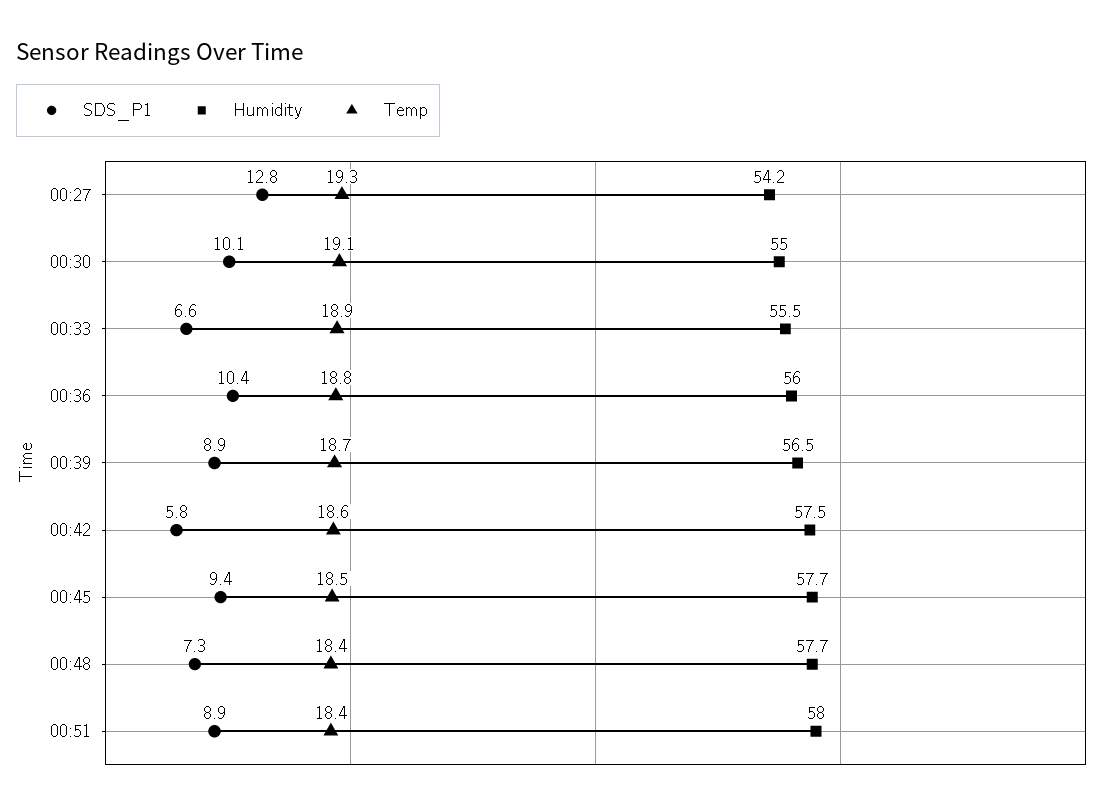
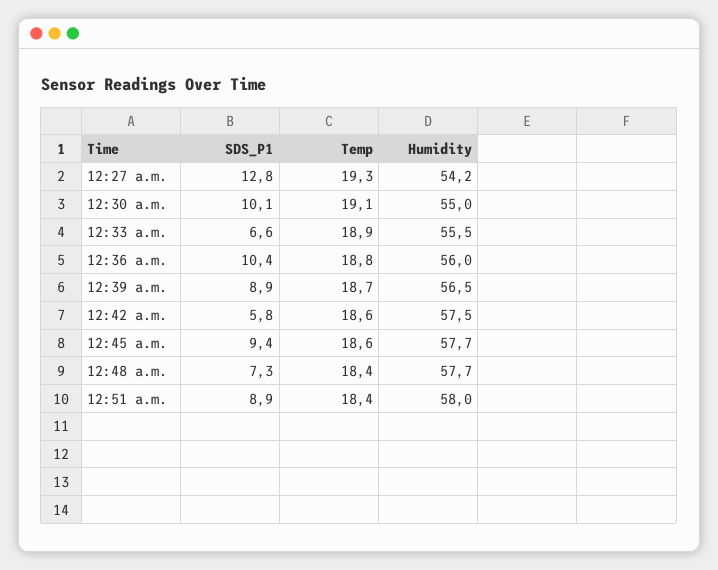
  {
    "SDS_P1": {
      "00:27": 12.8,
      "00:30": 10.1,
      "00:33": 6.6,
      "00:36": 10.4,
      "00:39": 8.9,
      "00:42": 5.8,
      "00:45": 9.4,
      "00:48": 7.3,
      "00:51": 8.9
    },
    "Humidity": {
      "00:27": 54.2,
      "00:30": 55,
      "00:33": 55.5,
      "00:36": 56,
      "00:39": 56.5,
      "00:42": 57.5,
      "00:45": 57.7,
      "00:48": 57.7,
      "00:51": 58
    },
    "Temp": {
      "00:27": 19.3,
      "00:30": 19.1,
      "00:33": 18.9,
      "00:36": 18.8,
      "00:39": 18.7,
      "00:42": 18.6,
-     "00:45": 18.5,
+     "00:45": 18.6,
      "00:48": 18.4,
      "00:51": 18.4
    }
  }

